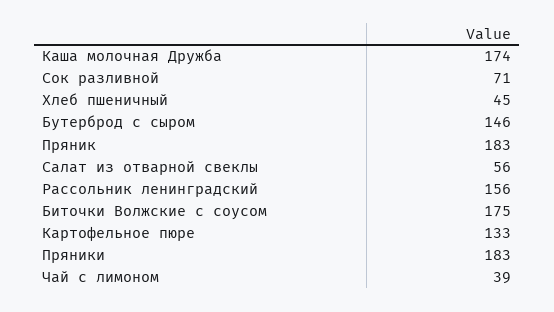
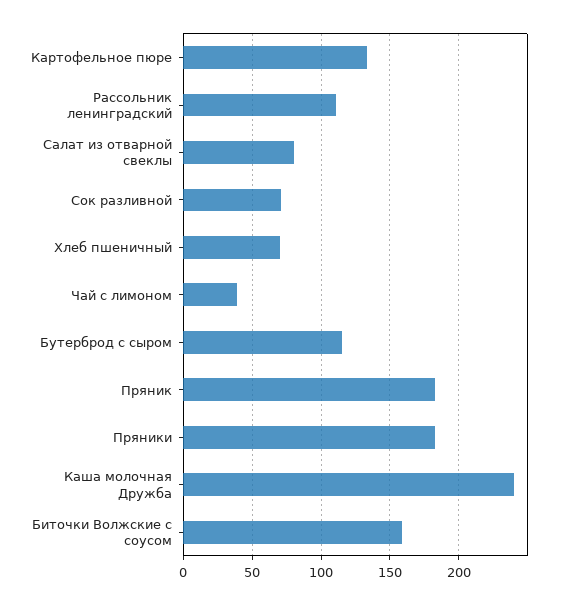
  {
-   "Каша молочная Дружба": 174,
+   "Каша молочная Дружба": 240,
    "Сок разливной": 71,
-   "Хлеб пшеничный": 45,
+   "Хлеб пшеничный": 70,
-   "Бутерброд с сыром": 146,
+   "Бутерброд с сыром": 115,
    "Пряник": 183,
-   "Салат из отварной свеклы": 56,
+   "Салат из отварной свеклы": 80,
-   "Рассольник ленинградский": 156,
+   "Рассольник ленинградский": 110,
-   "Биточки Волжские с соусом": 175,
+   "Биточки Волжские с соусом": 160,
    "Картофельное пюре": 133,
    "Пряники": 183,
    "Чай с лимоном": 39
  }

